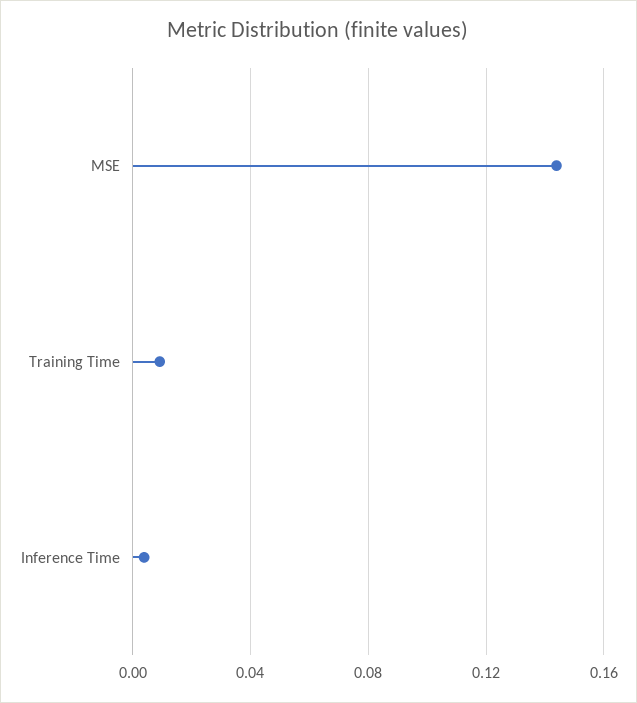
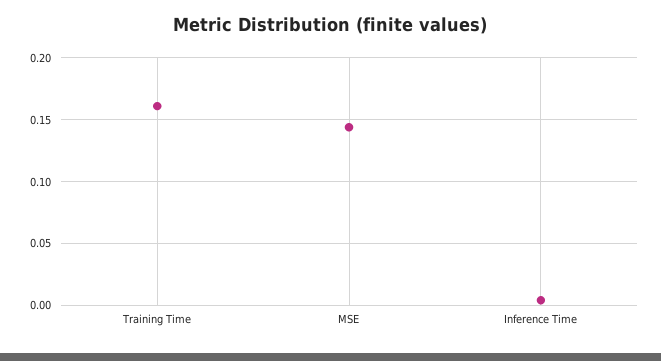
  {
    "MSE": 0.145,
-   "Training Time": 0.01,
+   "Training Time": 0.16,
    "Inference Time": 0.005
  }

